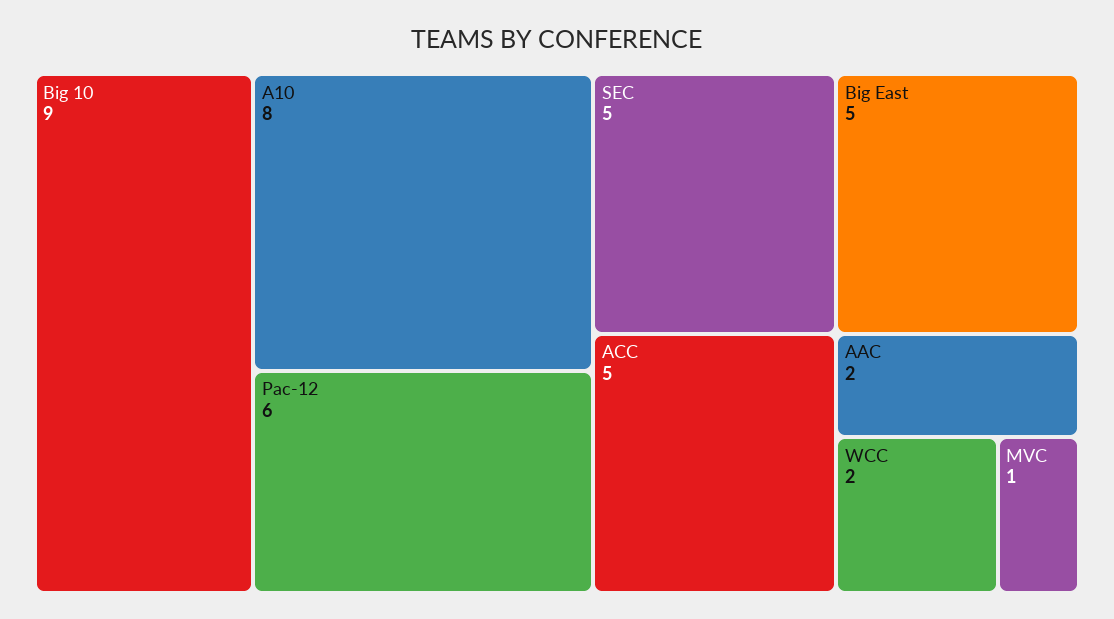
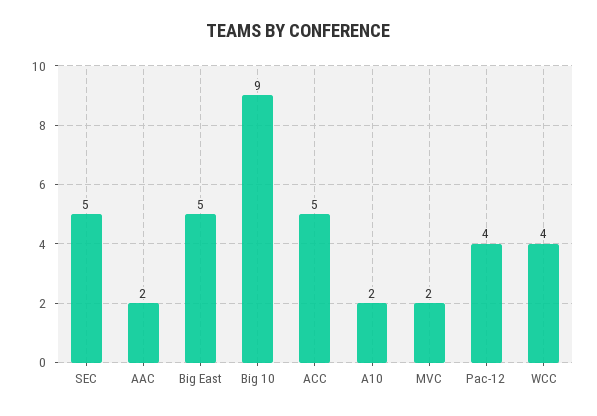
  {
    "Big 10": 9,
-   "A10": 8,
+   "A10": 2,
-   "Pac-12": 6,
+   "Pac-12": 4,
    "SEC": 5,
    "Big East": 5,
    "ACC": 5,
    "AAC": 2,
-   "WCC": 2,
+   "WCC": 4,
-   "MVC": 1
+   "MVC": 2
  }

